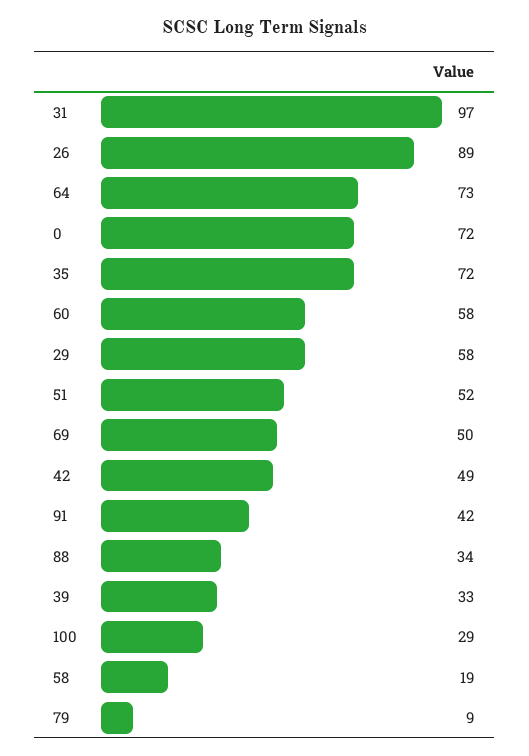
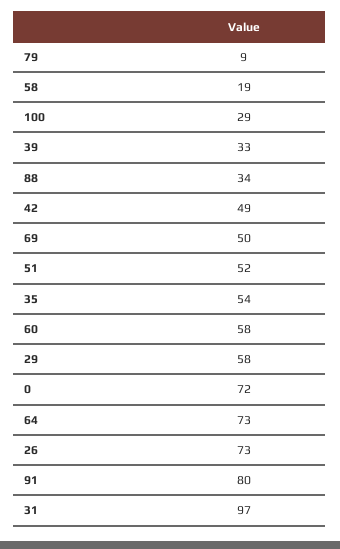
  {
    "31": 97,
-   "26": 89,
+   "26": 73,
    "64": 73,
    "0": 72,
-   "35": 72,
+   "35": 54,
    "60": 58,
    "29": 58,
    "51": 52,
    "69": 50,
    "42": 49,
-   "91": 42,
+   "91": 80,
    "88": 34,
    "39": 33,
    "100": 29,
    "58": 19,
    "79": 9
  }

